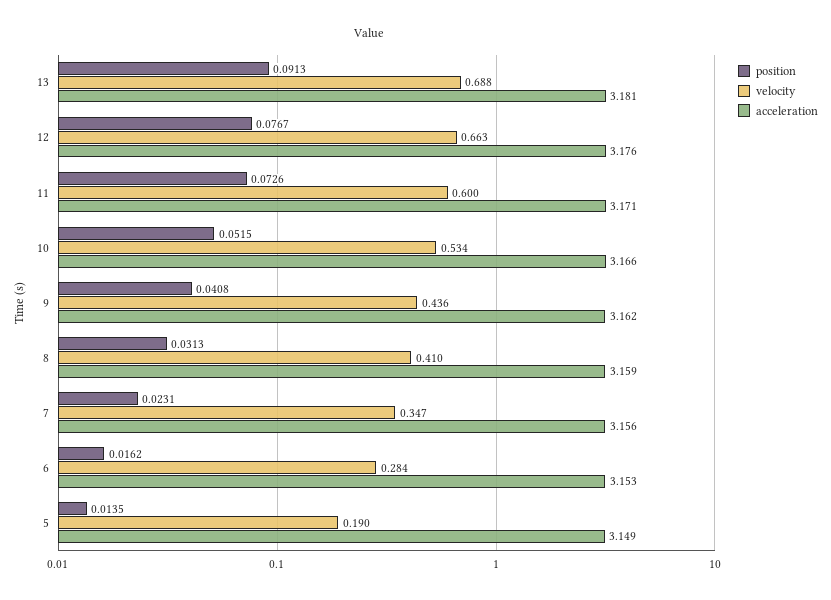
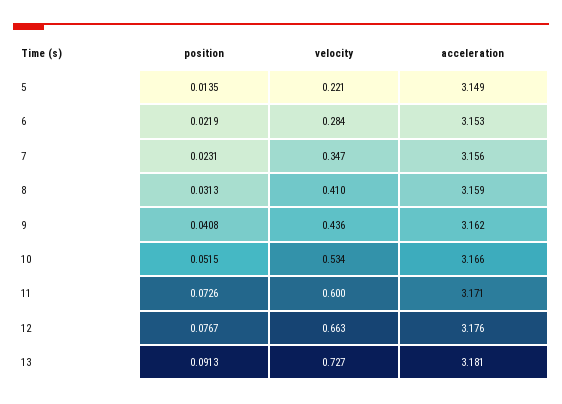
  {
    "position": {
      "13": 0.0913,
      "12": 0.0767,
      "11": 0.0726,
      "10": 0.0515,
      "9": 0.0408,
      "8": 0.0313,
      "7": 0.0231,
-     "6": 0.0162,
+     "6": 0.0219,
      "5": 0.0135
    },
    "velocity": {
-     "13": 0.688,
+     "13": 0.727,
      "12": 0.663,
      "11": 0.6,
      "10": 0.534,
      "9": 0.436,
      "8": 0.41,
      "7": 0.347,
      "6": 0.284,
-     "5": 0.19
+     "5": 0.221
    },
    "acceleration": {
      "13": 3.181,
      "12": 3.176,
      "11": 3.171,
      "10": 3.166,
      "9": 3.162,
      "8": 3.159,
      "7": 3.156,
      "6": 3.153,
      "5": 3.149
    }
  }

